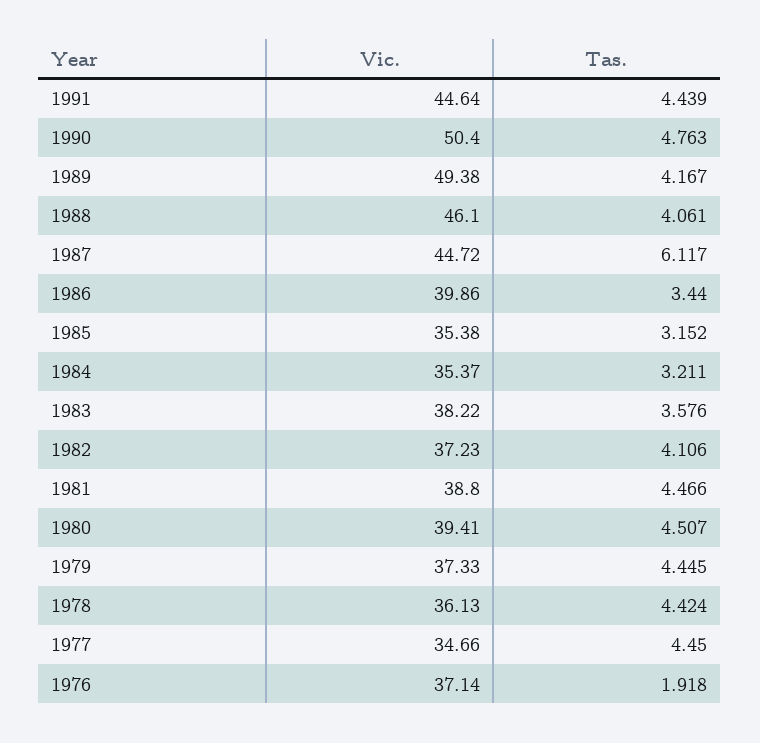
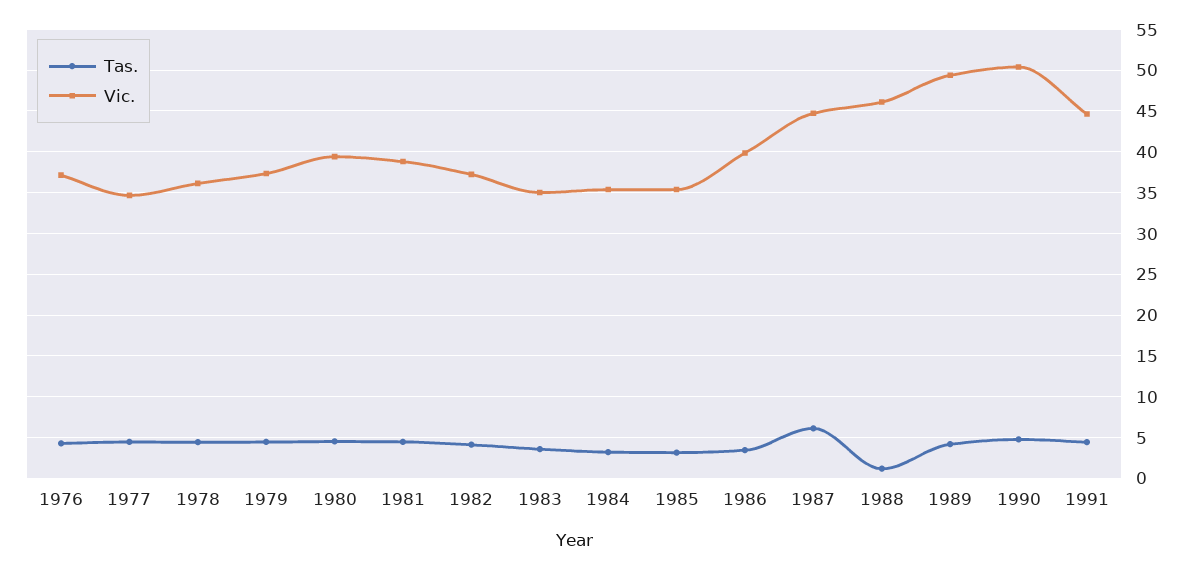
  {
    "Vic.": {
      "1991": 44.64,
      "1990": 50.4,
      "1989": 49.38,
      "1988": 46.1,
      "1987": 44.72,
      "1986": 39.86,
      "1985": 35.38,
      "1984": 35.37,
-     "1983": 38.22,
+     "1983": 35,
      "1982": 37.23,
      "1981": 38.8,
      "1980": 39.41,
      "1979": 37.33,
      "1978": 36.13,
      "1977": 34.66,
      "1976": 37.14
    },
    "Tas.": {
      "1991": 4.439,
      "1990": 4.763,
      "1989": 4.167,
-     "1988": 4.061,
+     "1988": 1,
      "1987": 6.117,
      "1986": 3.44,
      "1985": 3.152,
      "1984": 3.211,
      "1983": 3.576,
      "1982": 4.106,
      "1981": 4.466,
      "1980": 4.507,
      "1979": 4.445,
      "1978": 4.424,
      "1977": 4.45,
-     "1976": 1.918
+     "1976": 4
    }
  }

